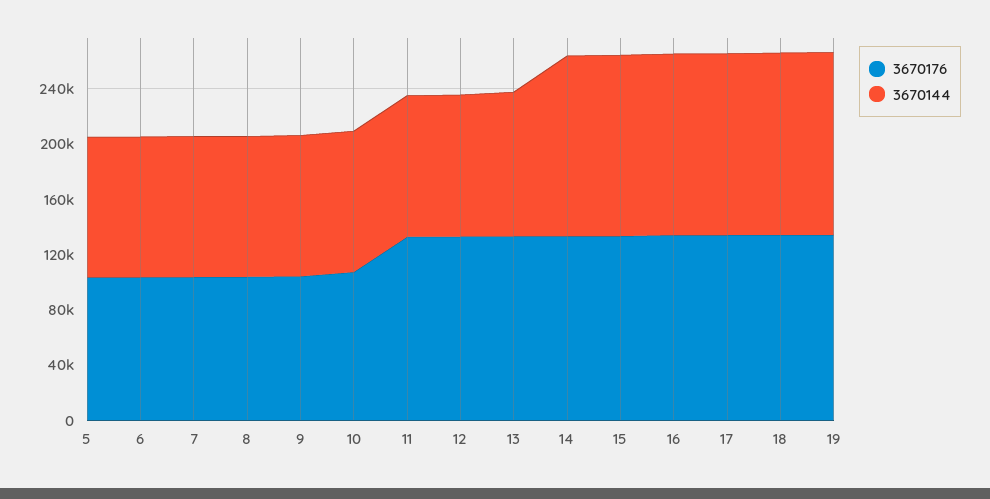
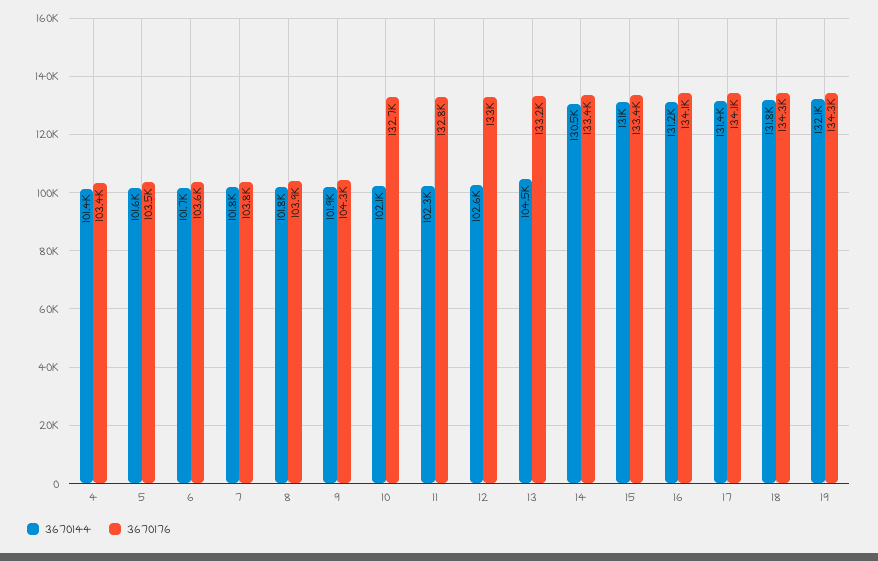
  {
    "3670176": {
      "5": 103500,
      "6": 103600,
      "7": 103800,
      "8": 103900,
      "9": 104300,
-     "10": 110000,
+     "10": 132700,
      "11": 132800,
      "12": 133000,
      "13": 133200,
      "14": 133400,
      "15": 133400,
      "16": 134100,
      "17": 134100,
      "18": 134300,
-     "19": 134300
+     "19": 134300,
+     "4": 103400
    },
    "3670144": {
      "5": 101600,
      "6": 101700,
      "7": 101800,
      "8": 101800,
      "9": 101900,
      "10": 102100,
      "11": 102300,
      "12": 102600,
      "13": 104500,
      "14": 130500,
      "15": 131000,
      "16": 131200,
      "17": 131400,
      "18": 131800,
-     "19": 132100
+     "19": 132100,
+     "4": 101400
    }
  }

